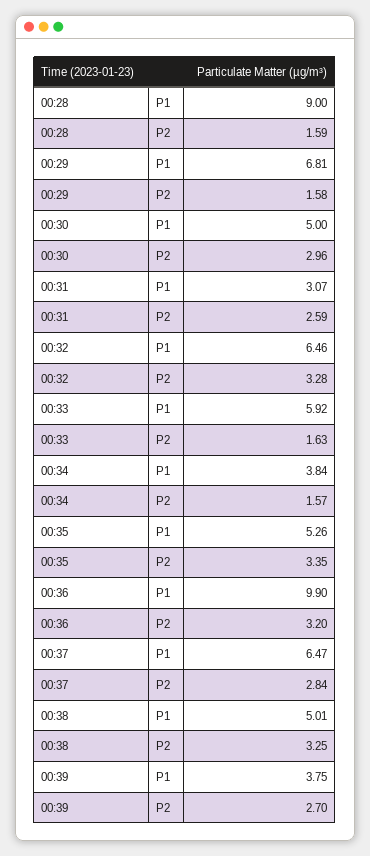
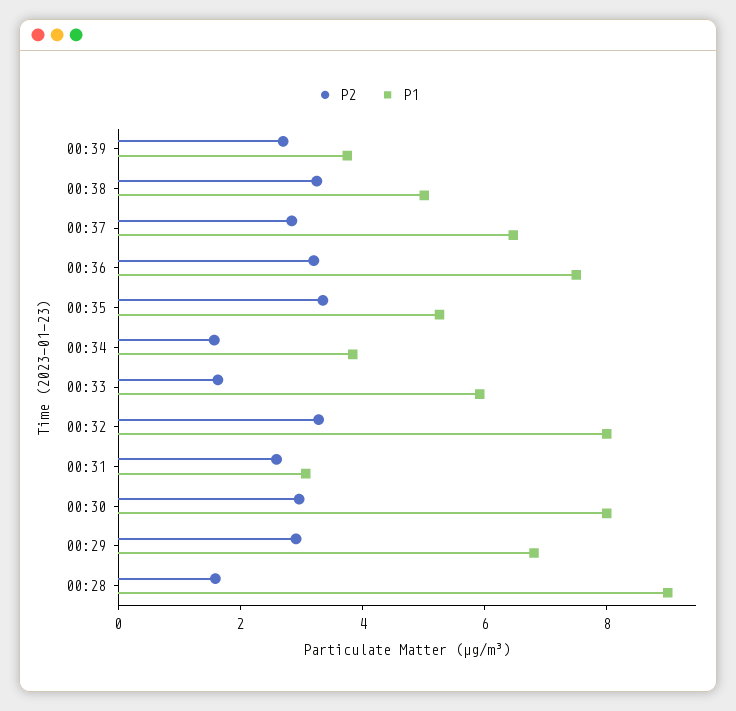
  {
    "P1": {
      "00:28": 9,
      "00:29": 6.81,
-     "00:30": 5,
+     "00:30": 8,
      "00:31": 3.07,
-     "00:32": 6.46,
+     "00:32": 8,
      "00:33": 5.92,
      "00:34": 3.84,
      "00:35": 5.26,
-     "00:36": 9.9,
+     "00:36": 7.5,
      "00:37": 6.47,
      "00:38": 5.01,
      "00:39": 3.75
    },
    "P2": {
      "00:28": 1.59,
-     "00:29": 1.58,
+     "00:29": 3,
      "00:30": 2.96,
      "00:31": 2.59,
      "00:32": 3.28,
      "00:33": 1.63,
      "00:34": 1.57,
      "00:35": 3.35,
      "00:36": 3.2,
      "00:37": 2.84,
      "00:38": 3.25,
      "00:39": 2.7
    }
  }

